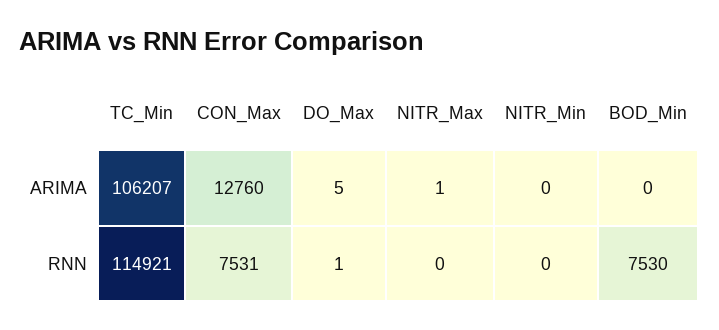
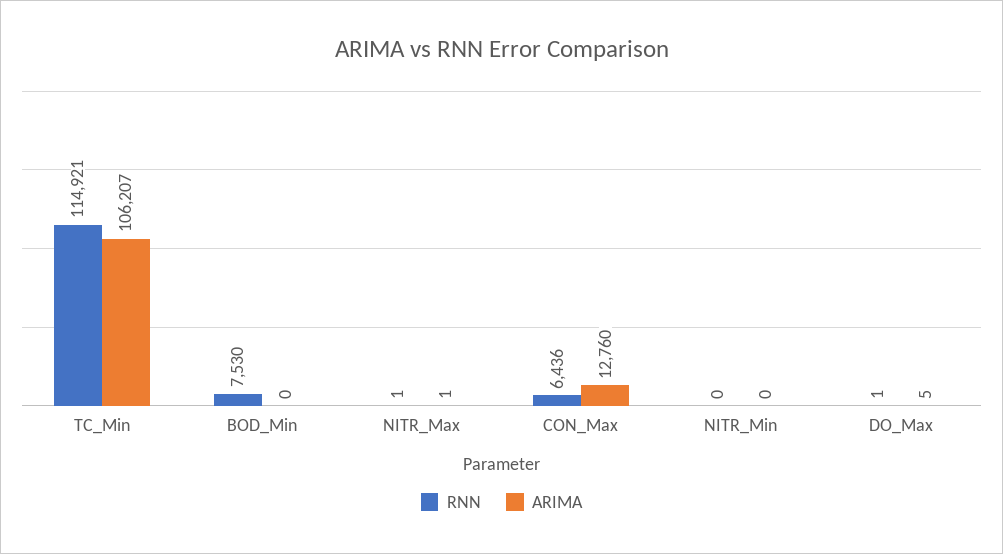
  {
    "ARIMA": {
      "TC_Min": 106207,
      "CON_Max": 12760,
      "DO_Max": 5,
      "NITR_Max": 1,
      "NITR_Min": 0,
      "BOD_Min": 0
    },
    "RNN": {
      "TC_Min": 114921,
-     "CON_Max": 7531,
+     "CON_Max": 6436,
      "DO_Max": 1,
-     "NITR_Max": 0,
+     "NITR_Max": 1,
      "NITR_Min": 0,
      "BOD_Min": 7530
    }
  }

